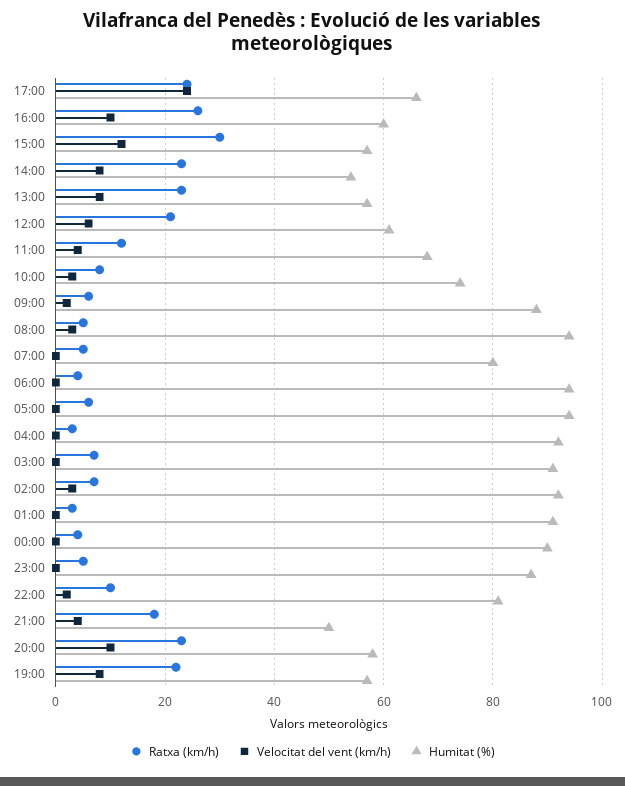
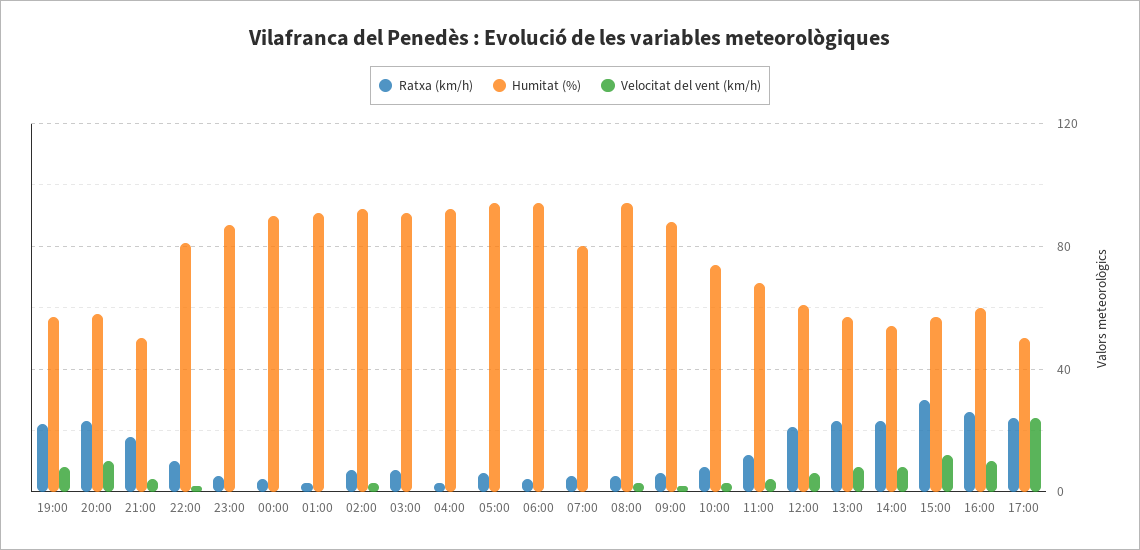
  {
    "Ratxa (km/h)": {
      "17:00": 25,
      "16:00": 25,
      "15:00": 30,
      "14:00": 25,
      "13:00": 25,
      "12:00": 20,
      "11:00": 10,
      "10:00": 10,
      "09:00": 5,
      "08:00": 5,
      "07:00": 5,
      "06:00": 5,
      "05:00": 5,
      "04:00": 5,
      "03:00": 5,
      "02:00": 5,
      "01:00": 5,
      "00:00": 5,
      "23:00": 5,
      "22:00": 10,
      "21:00": 20,
      "20:00": 25,
      "19:00": 20
    },
    "Velocitat del vent (km/h)": {
      "17:00": 25,
      "16:00": 10,
      "15:00": 10,
      "14:00": 10,
      "13:00": 10,
      "12:00": 5,
      "11:00": 5,
      "10:00": 5,
      "09:00": 0,
      "08:00": 5,
      "07:00": 0,
      "06:00": 0,
      "05:00": 0,
      "04:00": 0,
      "03:00": 0,
      "02:00": 5,
      "01:00": 0,
      "00:00": 0,
      "23:00": 0,
      "22:00": 0,
      "21:00": 5,
      "20:00": 10,
      "19:00": 10
    },
    "Humitat (%)": {
-     "17:00": 65,
+     "17:00": 50,
      "16:00": 60,
      "15:00": 55,
      "14:00": 55,
      "13:00": 55,
      "12:00": 60,
      "11:00": 70,
      "10:00": 75,
      "09:00": 90,
      "08:00": 95,
      "07:00": 80,
      "06:00": 95,
      "05:00": 95,
      "04:00": 90,
      "03:00": 90,
      "02:00": 90,
      "01:00": 90,
      "00:00": 90,
      "23:00": 85,
      "22:00": 80,
      "21:00": 50,
      "20:00": 60,
      "19:00": 55
    }
  }

